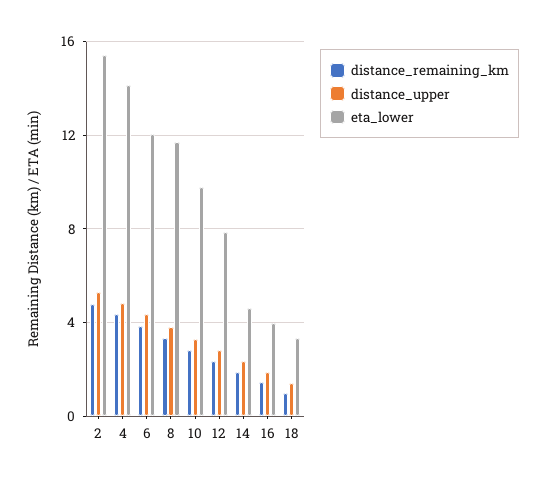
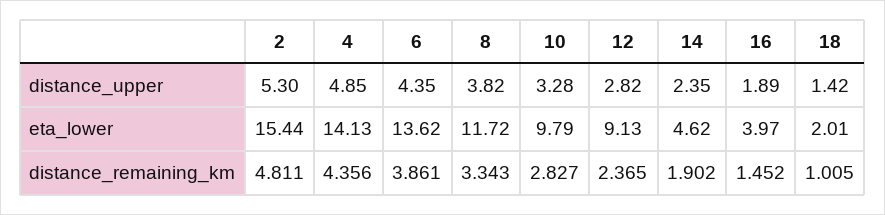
  {
    "distance_remaining_km": {
      "2": 4.811,
      "4": 4.356,
      "6": 3.861,
      "8": 3.343,
      "10": 2.827,
      "12": 2.365,
      "14": 1.902,
      "16": 1.452,
      "18": 1.005
    },
    "distance_upper": {
      "2": 5.3,
      "4": 4.85,
      "6": 4.35,
      "8": 3.82,
      "10": 3.28,
      "12": 2.82,
      "14": 2.35,
      "16": 1.89,
      "18": 1.42
    },
    "eta_lower": {
      "2": 15.44,
      "4": 14.13,
-     "6": 12,
+     "6": 13.62,
      "8": 11.72,
      "10": 9.79,
-     "12": 8,
+     "12": 9.13,
      "14": 4.62,
      "16": 3.97,
-     "18": 3.5
+     "18": 2.01
    }
  }

